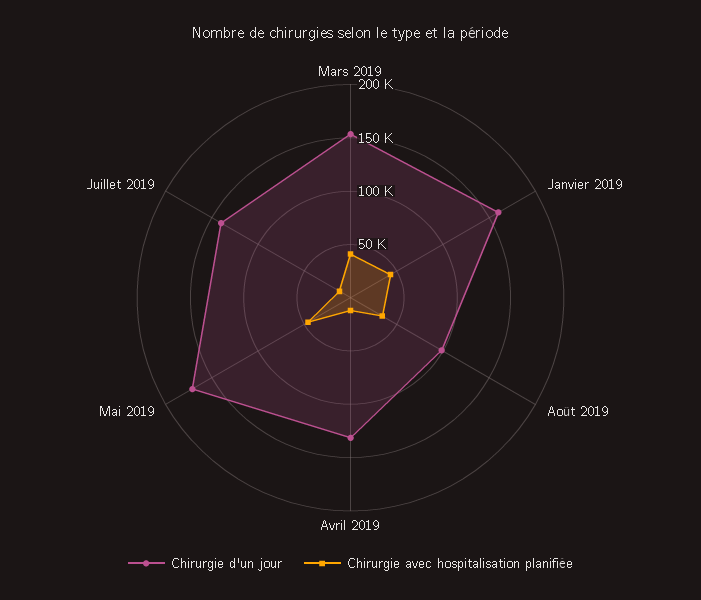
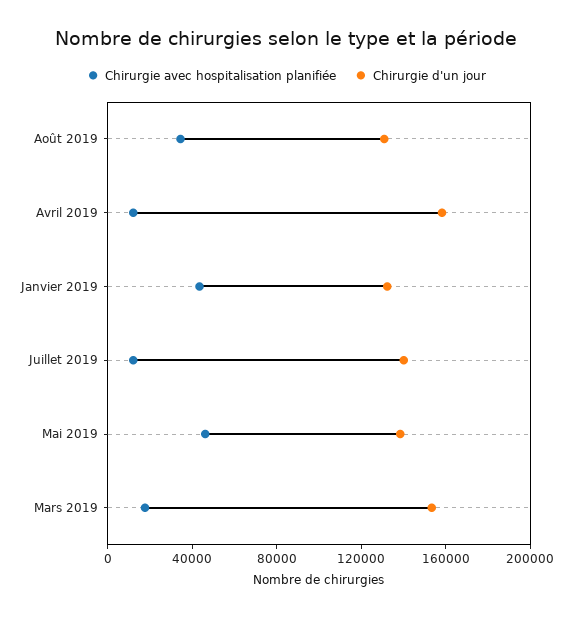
  {
    "Chirurgie d'un jour": {
      "Mars 2019": 150000,
-     "Janvier 2019": 160000,
+     "Janvier 2019": 130000,
-     "Août 2019": 100000,
+     "Août 2019": 130000,
-     "Avril 2019": 130000,
+     "Avril 2019": 160000,
-     "Mai 2019": 170000,
+     "Mai 2019": 140000,
      "Juillet 2019": 140000
    },
    "Chirurgie avec hospitalisation planifiée": {
-     "Mars 2019": 40000,
+     "Mars 2019": 20000,
      "Janvier 2019": 40000,
      "Août 2019": 30000,
      "Avril 2019": 10000,
      "Mai 2019": 50000,
      "Juillet 2019": 10000
    }
  }

